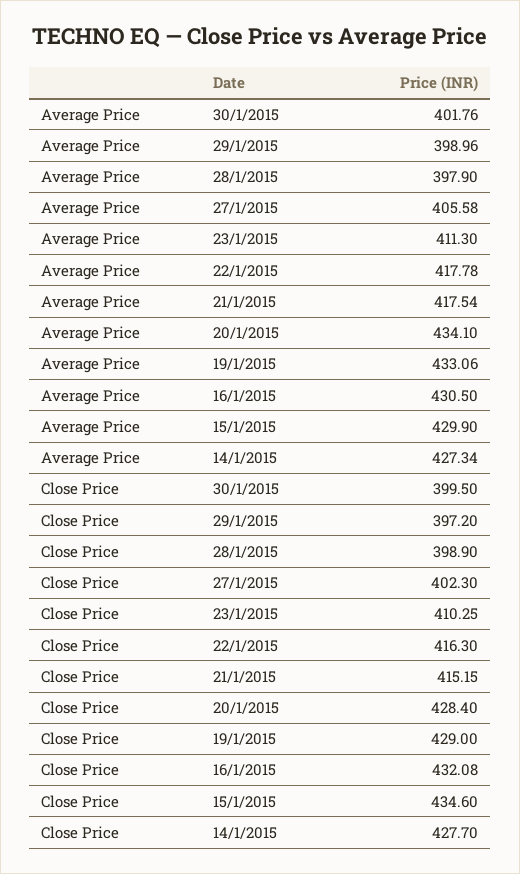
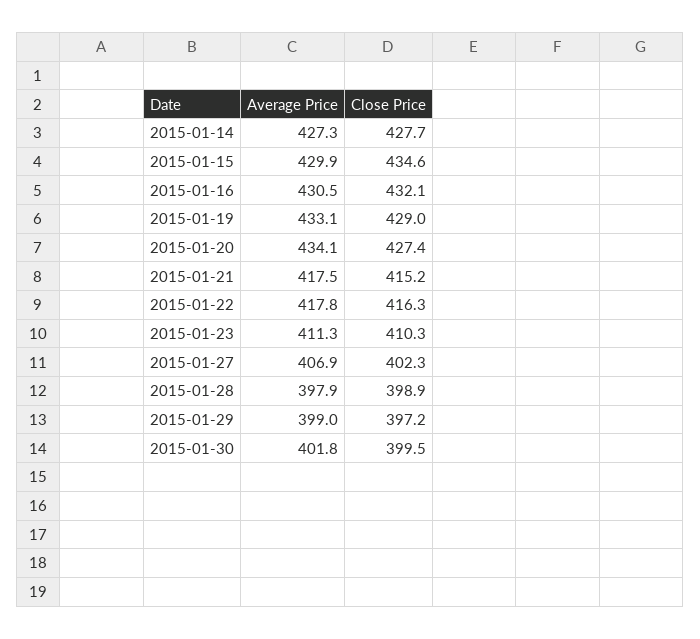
  {
    "Average Price": {
      "30/1/2015": 401.76,
      "29/1/2015": 398.96,
      "28/1/2015": 397.9,
-     "27/1/2015": 405.58,
+     "27/1/2015": 406.9,
      "23/1/2015": 411.3,
      "22/1/2015": 417.78,
      "21/1/2015": 417.54,
      "20/1/2015": 434.1,
      "19/1/2015": 433.06,
      "16/1/2015": 430.5,
      "15/1/2015": 429.9,
      "14/1/2015": 427.34
    },
    "Close Price": {
      "30/1/2015": 399.5,
      "29/1/2015": 397.2,
      "28/1/2015": 398.9,
      "27/1/2015": 402.3,
      "23/1/2015": 410.25,
      "22/1/2015": 416.3,
      "21/1/2015": 415.15,
-     "20/1/2015": 428.4,
+     "20/1/2015": 427.4,
      "19/1/2015": 429,
      "16/1/2015": 432.08,
      "15/1/2015": 434.6,
      "14/1/2015": 427.7
    }
  }

